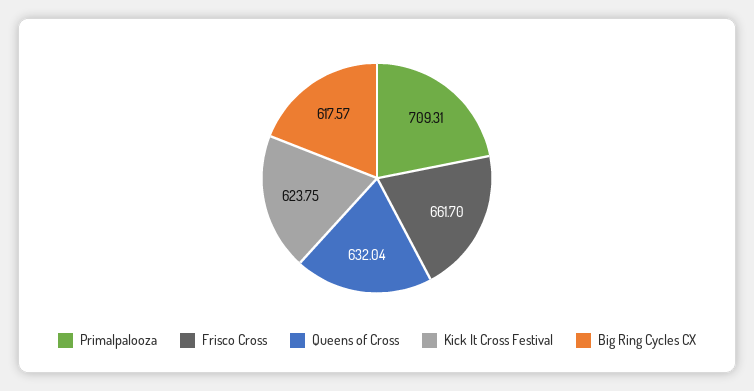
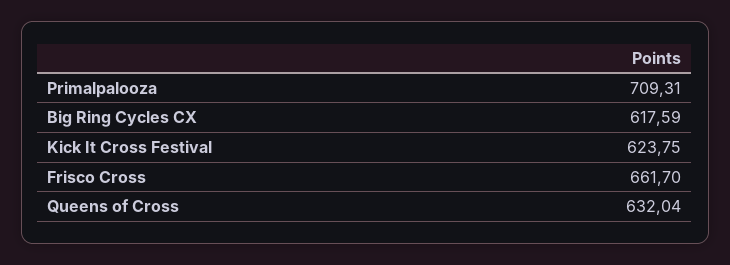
  {
    "Primalpalooza": 709.31,
    "Frisco Cross": 661.7,
    "Queens of Cross": 632.04,
    "Kick It Cross Festival": 623.75,
-   "Big Ring Cycles CX": 617.57
+   "Big Ring Cycles CX": 617.59
  }

